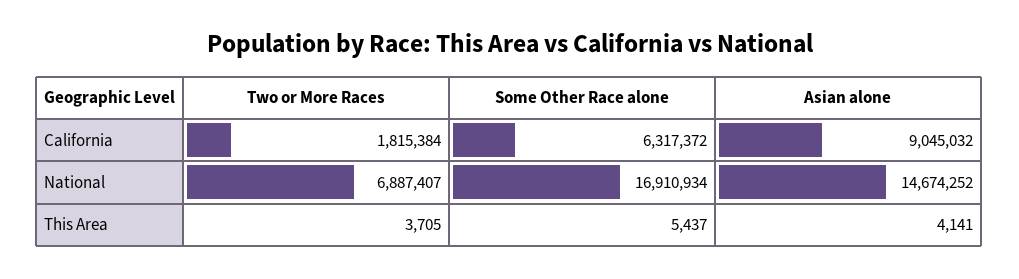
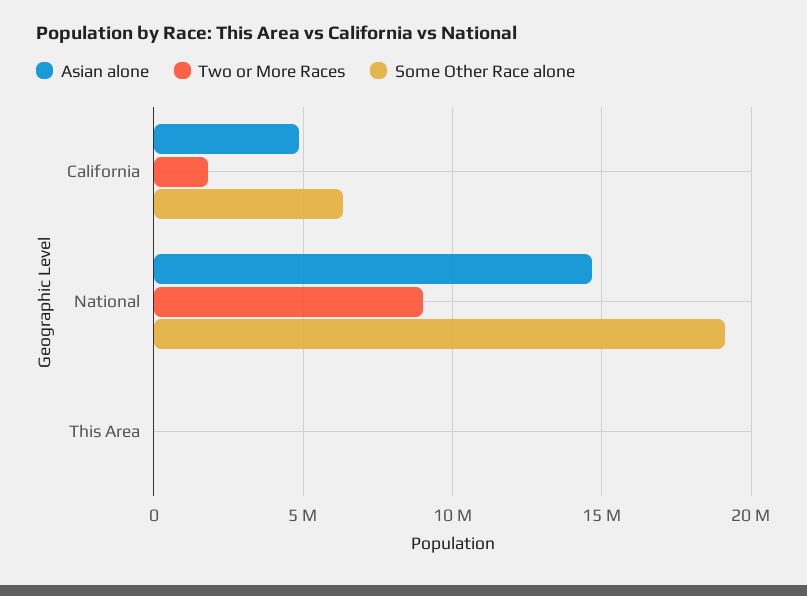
  {
    "Two or More Races": {
      "California": 1815384,
-     "National": 6887407,
+     "National": 9000000,
      "This Area": 3705
    },
    "Some Other Race alone": {
      "California": 6317372,
-     "National": 16910934,
+     "National": 19000000,
      "This Area": 5437
    },
    "Asian alone": {
-     "California": 9045032,
+     "California": 5000000,
      "National": 14674252,
      "This Area": 4141
    }
  }

